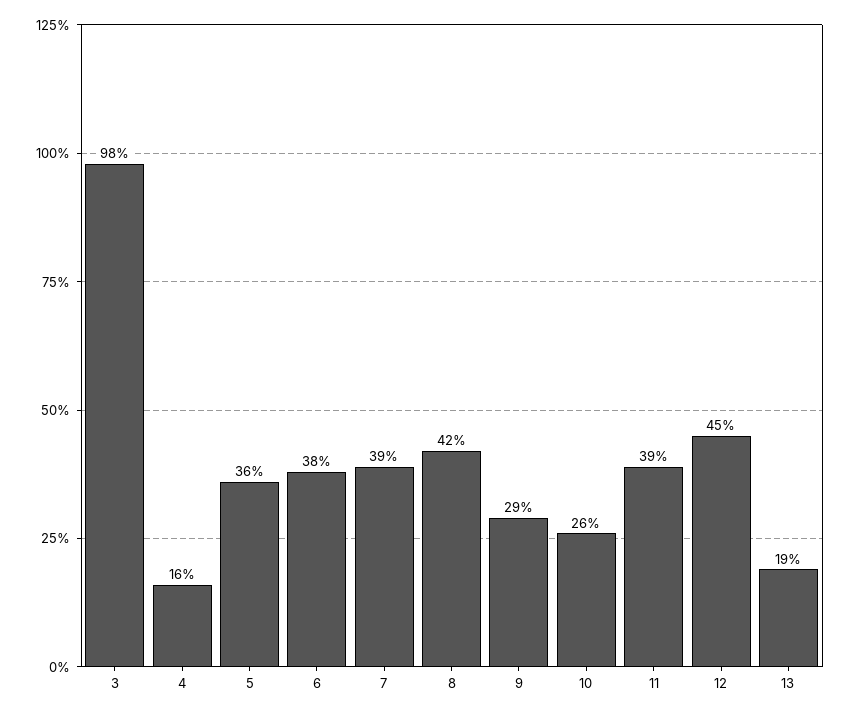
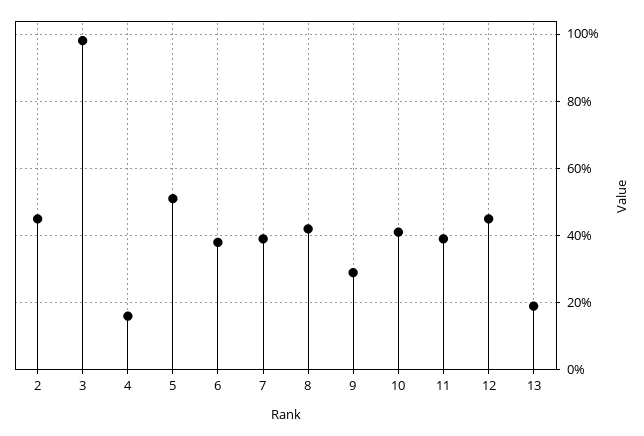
  {
    "3": 98,
    "4": 16,
-   "5": 36,
+   "5": 50,
    "6": 38,
    "7": 39,
    "8": 42,
    "9": 29,
-   "10": 26,
+   "10": 40,
    "11": 39,
    "12": 45,
-   "13": 19
+   "13": 19,
+   "2": 45
  }

